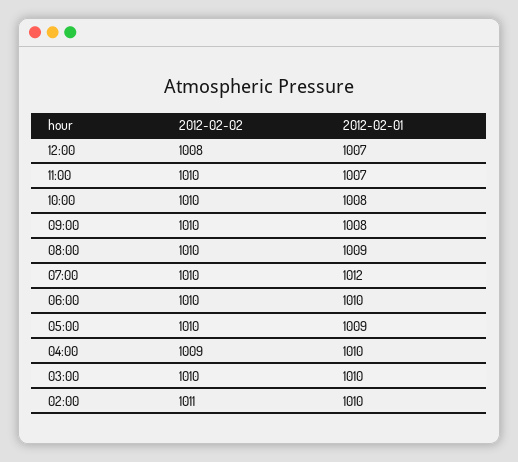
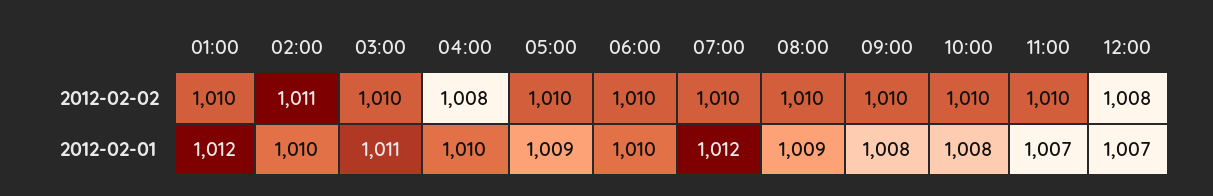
  {
    "2012-02-02": {
      "12:00": 1008,
      "11:00": 1010,
      "10:00": 1010,
      "09:00": 1010,
      "08:00": 1010,
      "07:00": 1010,
      "06:00": 1010,
      "05:00": 1010,
-     "04:00": 1009,
+     "04:00": 1008,
      "03:00": 1010,
-     "02:00": 1011
+     "02:00": 1011,
+     "01:00": 1010
    },
    "2012-02-01": {
      "12:00": 1007,
      "11:00": 1007,
      "10:00": 1008,
      "09:00": 1008,
      "08:00": 1009,
      "07:00": 1012,
      "06:00": 1010,
      "05:00": 1009,
      "04:00": 1010,
-     "03:00": 1010,
+     "03:00": 1011,
-     "02:00": 1010
+     "02:00": 1010,
+     "01:00": 1012
    }
  }

